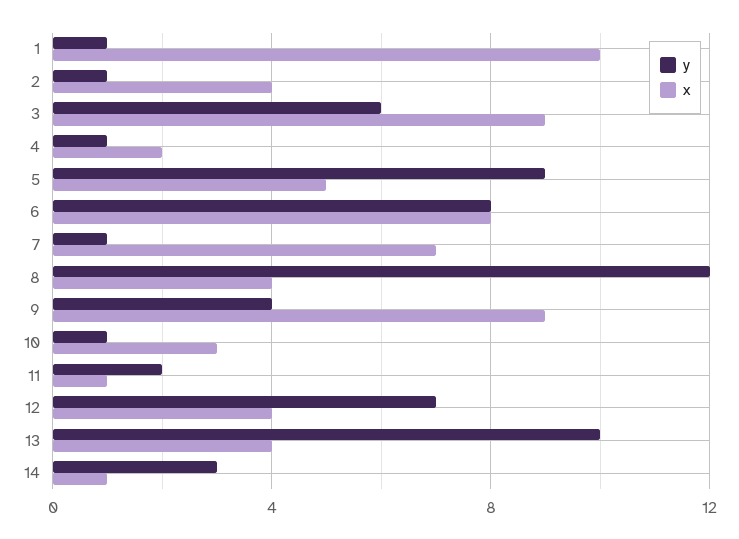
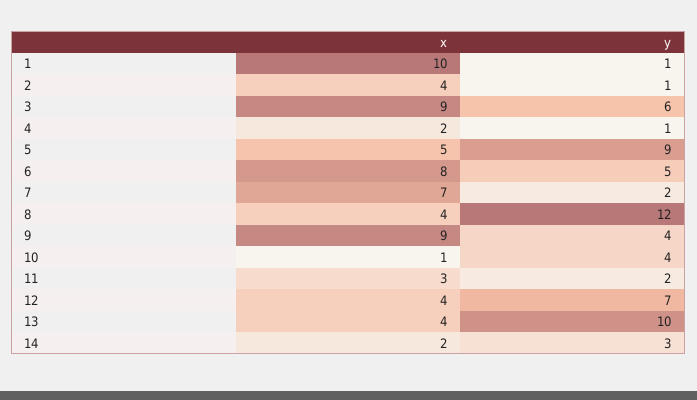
  {
    "y": {
      "1": 1,
      "2": 1,
      "3": 6,
      "4": 1,
      "5": 9,
-     "6": 8,
+     "6": 5,
-     "7": 1,
+     "7": 2,
      "8": 12,
      "9": 4,
-     "10": 1,
+     "10": 4,
      "11": 2,
      "12": 7,
      "13": 10,
      "14": 3
    },
    "x": {
      "1": 10,
      "2": 4,
      "3": 9,
      "4": 2,
      "5": 5,
      "6": 8,
      "7": 7,
      "8": 4,
      "9": 9,
-     "10": 3,
+     "10": 1,
-     "11": 1,
+     "11": 3,
      "12": 4,
      "13": 4,
-     "14": 1
+     "14": 2
    }
  }

